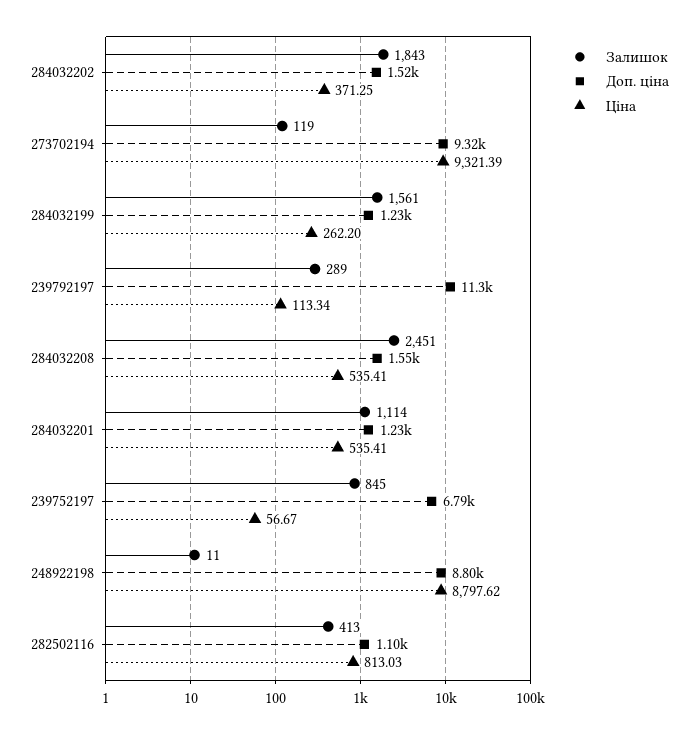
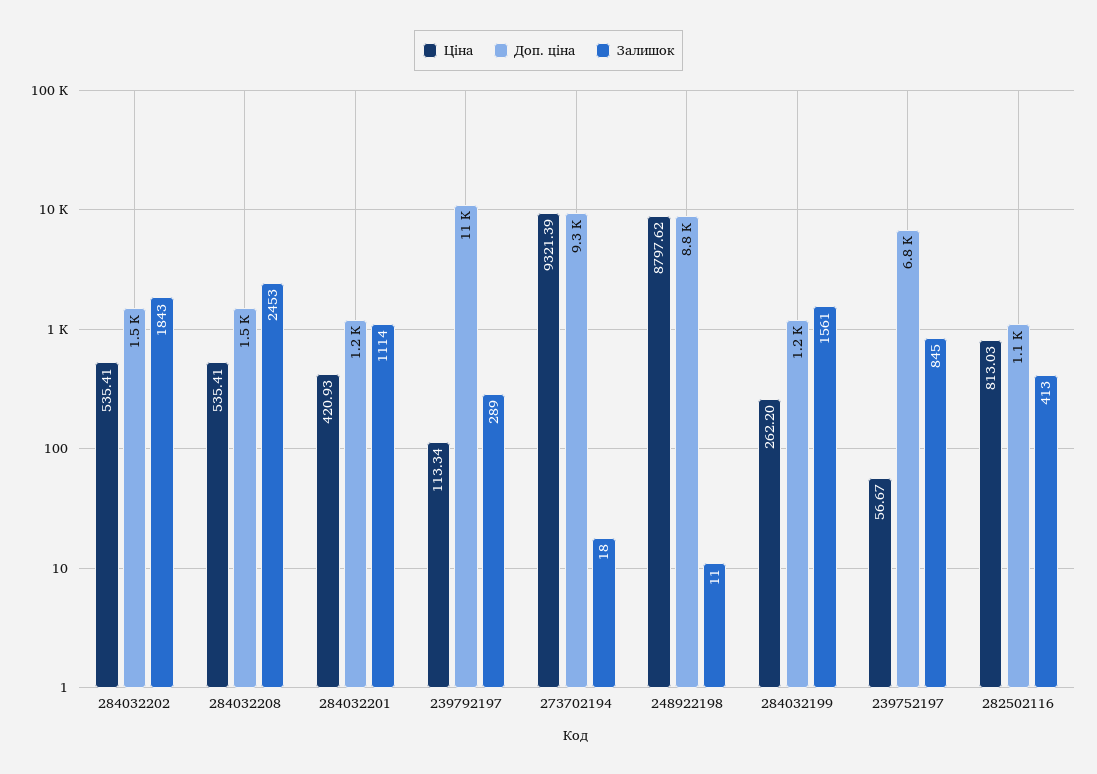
  {
    "Залишок": {
      "284032202": 1843,
-     "273702194": 119,
+     "273702194": 18,
      "284032199": 1561,
      "239792197": 289,
-     "284032208": 2451,
+     "284032208": 2453,
      "284032201": 1114,
      "239752197": 845,
      "248922198": 11,
      "282502116": 413
    },
    "Доп. ціна": {
      "284032202": 1520,
      "273702194": 9320,
      "284032199": 1230,
      "239792197": 11300,
      "284032208": 1550,
      "284032201": 1230,
      "239752197": 6790,
      "248922198": 8800,
      "282502116": 1100
    },
    "Ціна": {
-     "284032202": 371.25,
+     "284032202": 535.41,
      "273702194": 9321.39,
      "284032199": 262.2,
      "239792197": 113.34,
      "284032208": 535.41,
-     "284032201": 535.41,
+     "284032201": 420.93,
      "239752197": 56.67,
      "248922198": 8797.62,
      "282502116": 813.03
    }
  }

